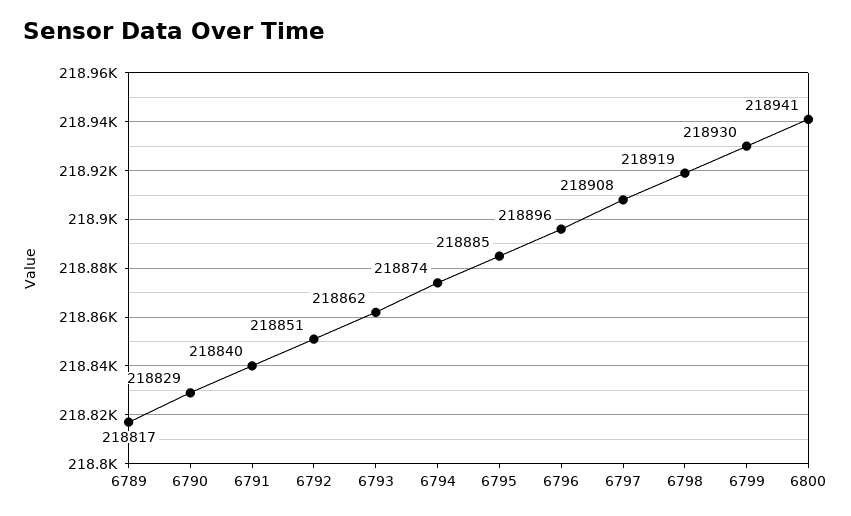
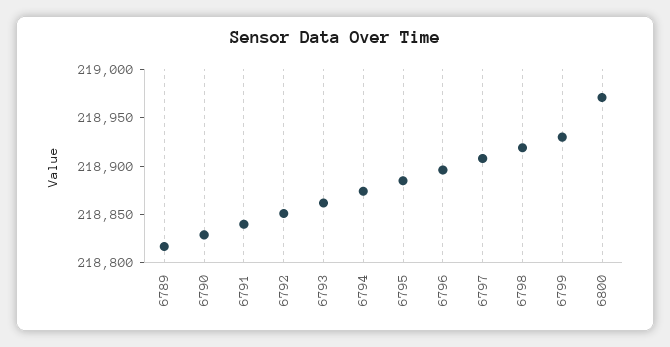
  {
    "6789": 218817,
    "6790": 218829,
    "6791": 218840,
    "6792": 218851,
    "6793": 218862,
    "6794": 218874,
    "6795": 218885,
    "6796": 218896,
    "6797": 218908,
    "6798": 218919,
    "6799": 218930,
-   "6800": 218941
+   "6800": 218970
  }

